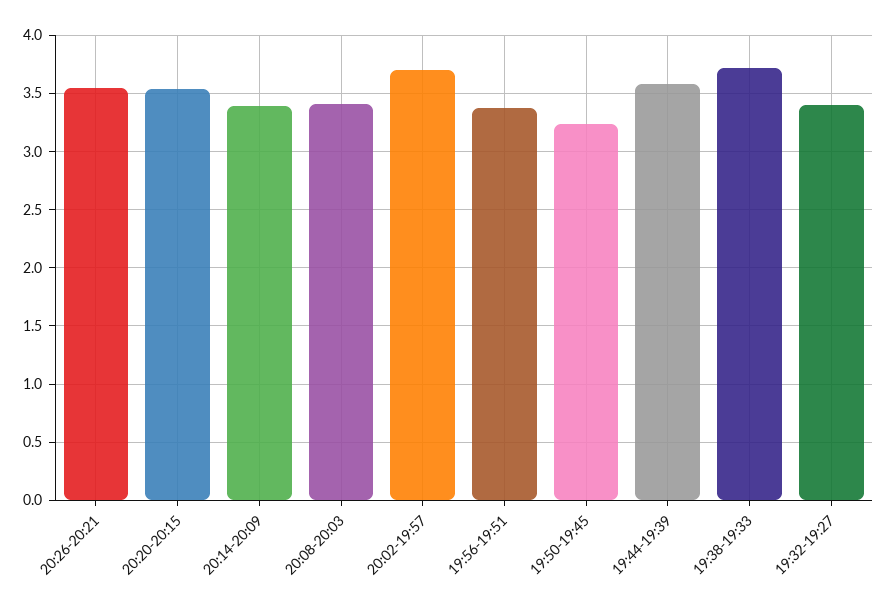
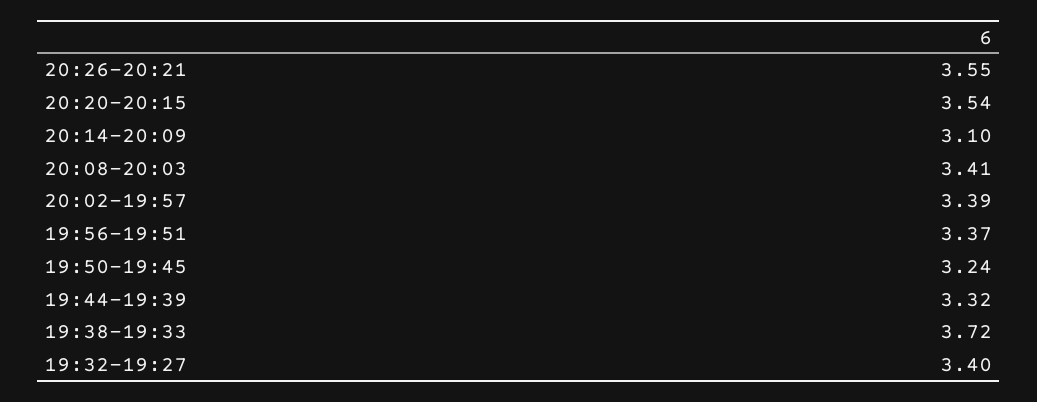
  {
    "20:26-20:21": 3.55,
    "20:20-20:15": 3.54,
-   "20:14-20:09": 3.4,
+   "20:14-20:09": 3.1,
    "20:08-20:03": 3.41,
-   "20:02-19:57": 3.7,
+   "20:02-19:57": 3.39,
    "19:56-19:51": 3.37,
    "19:50-19:45": 3.24,
-   "19:44-19:39": 3.6,
+   "19:44-19:39": 3.32,
    "19:38-19:33": 3.72,
    "19:32-19:27": 3.4
  }

